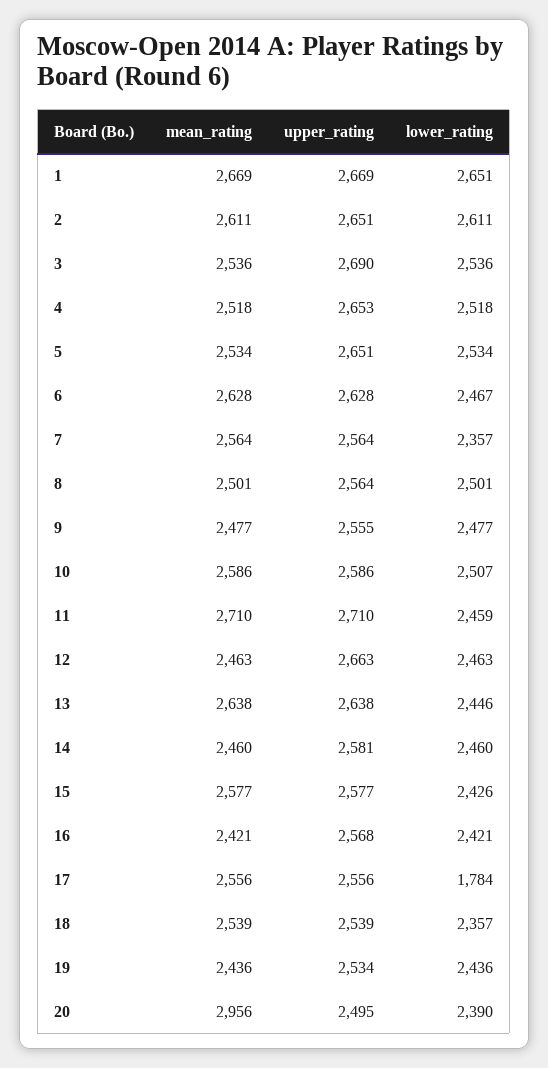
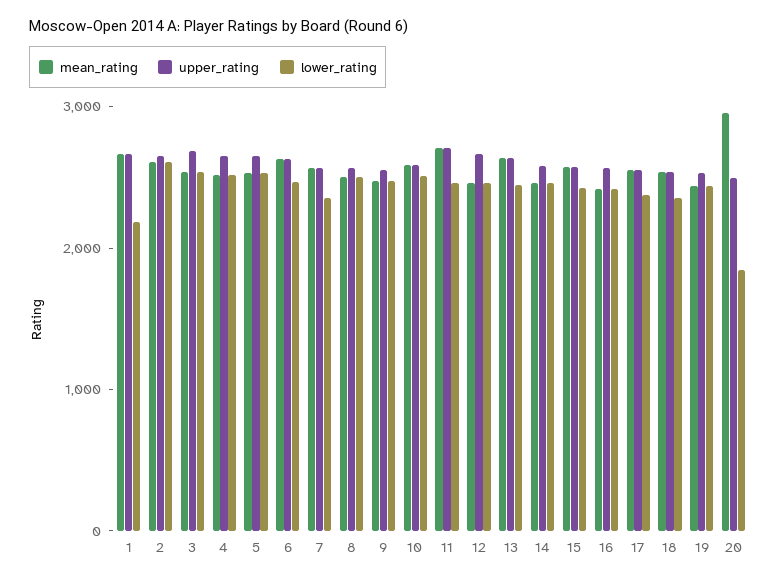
  {
    "mean_rating": {
      "1": 2669,
      "2": 2611,
      "3": 2536,
      "4": 2518,
      "5": 2534,
      "6": 2628,
      "7": 2564,
      "8": 2501,
      "9": 2477,
      "10": 2586,
      "11": 2710,
      "12": 2463,
      "13": 2638,
      "14": 2460,
      "15": 2577,
      "16": 2421,
      "17": 2556,
      "18": 2539,
      "19": 2436,
      "20": 2956
    },
    "upper_rating": {
      "1": 2669,
      "2": 2651,
      "3": 2690,
      "4": 2653,
      "5": 2651,
      "6": 2628,
      "7": 2564,
      "8": 2564,
      "9": 2555,
      "10": 2586,
      "11": 2710,
      "12": 2663,
      "13": 2638,
      "14": 2581,
      "15": 2577,
      "16": 2568,
      "17": 2556,
      "18": 2539,
      "19": 2534,
      "20": 2495
    },
    "lower_rating": {
-     "1": 2651,
+     "1": 2200,
      "2": 2611,
      "3": 2536,
      "4": 2518,
      "5": 2534,
      "6": 2467,
      "7": 2357,
      "8": 2501,
      "9": 2477,
      "10": 2507,
      "11": 2459,
      "12": 2463,
      "13": 2446,
      "14": 2460,
      "15": 2426,
      "16": 2421,
-     "17": 1784,
+     "17": 2400,
      "18": 2357,
      "19": 2436,
-     "20": 2390
+     "20": 1800
    }
  }

